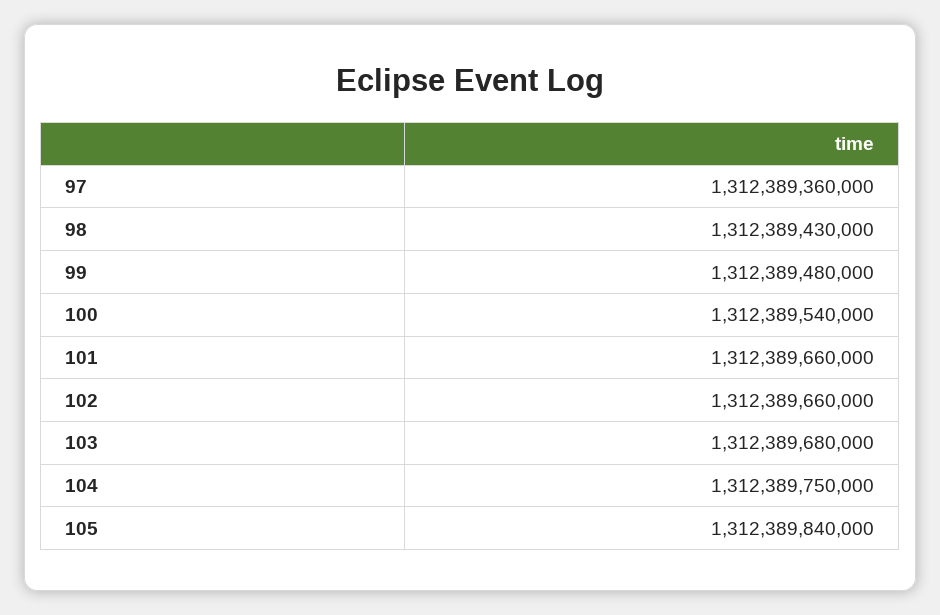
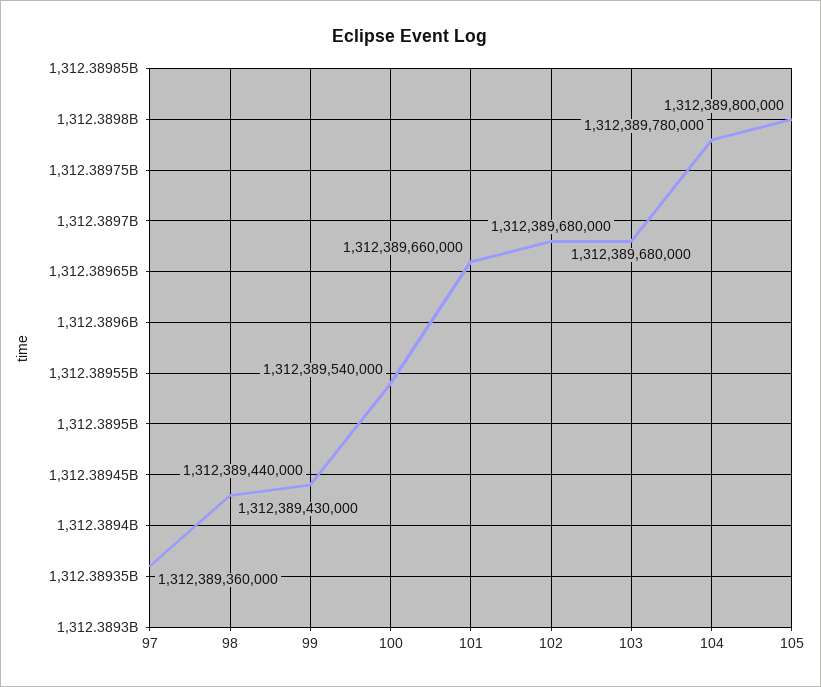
  {
    "97": 1312389360000,
    "98": 1312389430000,
-   "99": 1312389480000,
+   "99": 1312389440000,
    "100": 1312389540000,
    "101": 1312389660000,
-   "102": 1312389660000,
+   "102": 1312389680000,
    "103": 1312389680000,
-   "104": 1312389750000,
+   "104": 1312389780000,
-   "105": 1312389840000
+   "105": 1312389800000
  }

